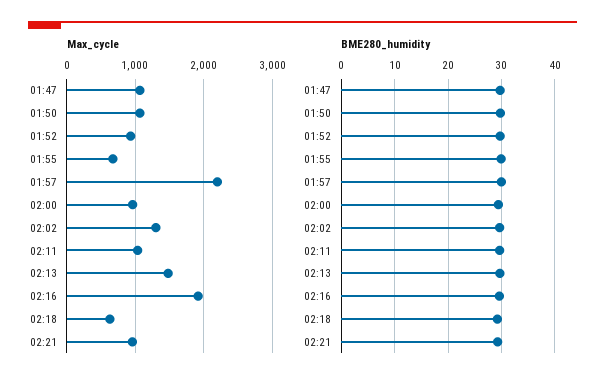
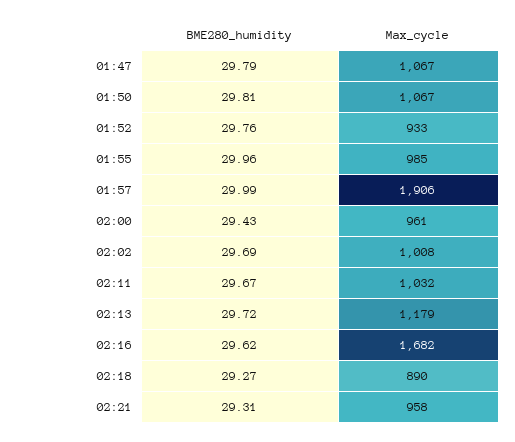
  {
    "Max_cycle": {
      "01:47": 1067,
      "01:50": 1067,
      "01:52": 933,
-     "01:55": 700,
+     "01:55": 985,
-     "01:57": 2200,
+     "01:57": 1906,
      "02:00": 961,
-     "02:02": 1300,
+     "02:02": 1008,
      "02:11": 1032,
-     "02:13": 1500,
+     "02:13": 1179,
-     "02:16": 1900,
+     "02:16": 1682,
-     "02:18": 600,
+     "02:18": 890,
      "02:21": 958
    },
    "BME280_humidity": {
      "01:47": 29.79,
      "01:50": 29.81,
      "01:52": 29.76,
      "01:55": 29.96,
      "01:57": 29.99,
      "02:00": 29.43,
      "02:02": 29.69,
      "02:11": 29.67,
      "02:13": 29.72,
      "02:16": 29.62,
      "02:18": 29.27,
      "02:21": 29.31
    }
  }

